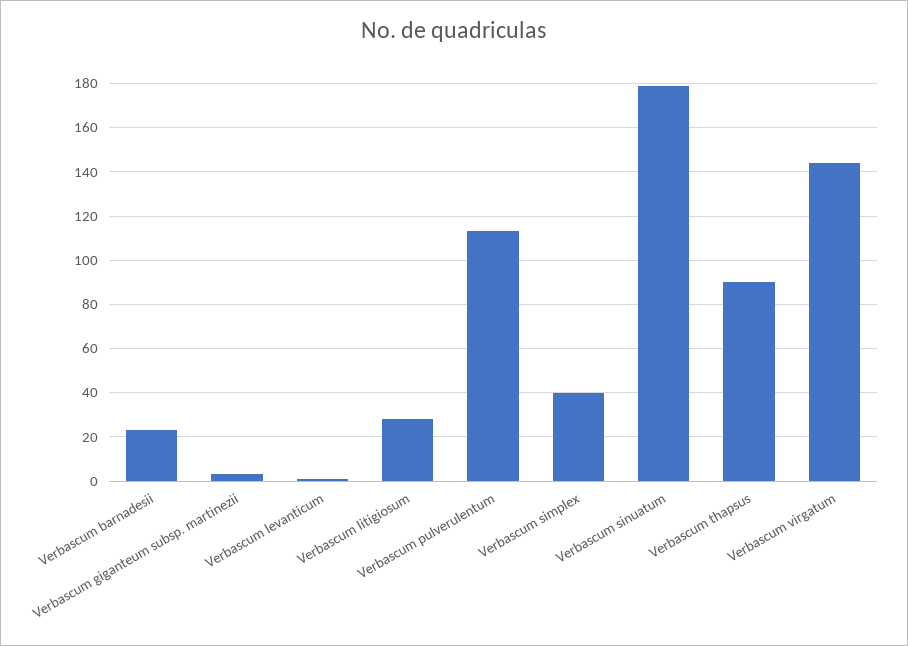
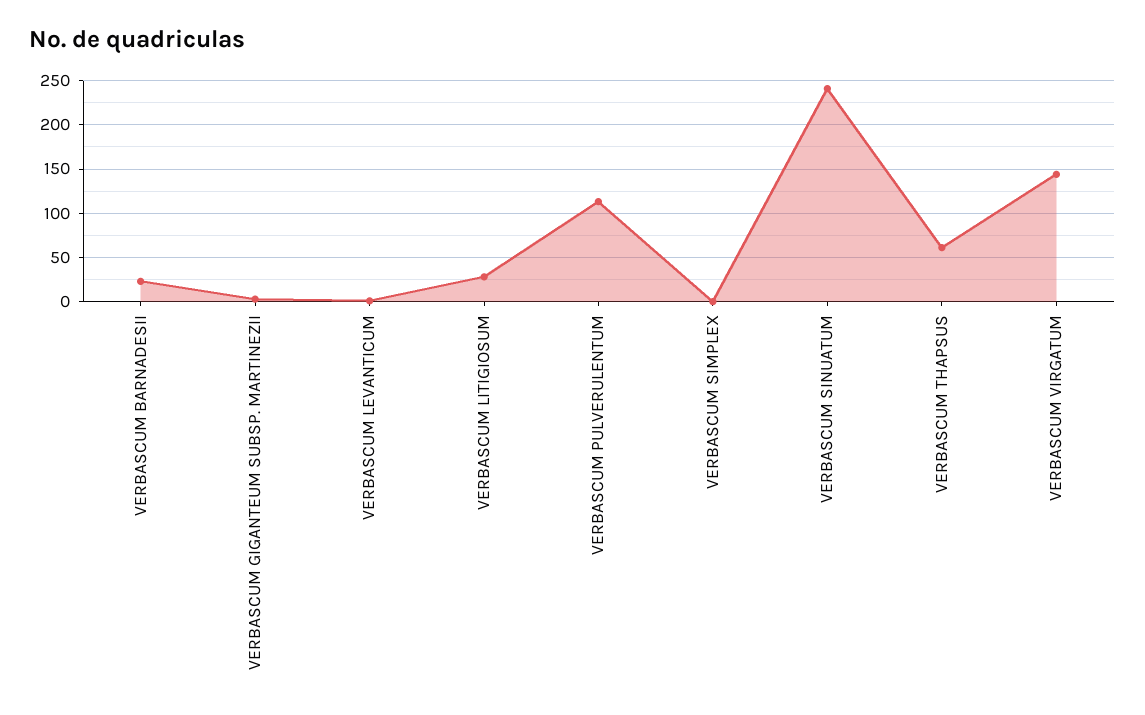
  {
    "Verbascum barnadesii": 25,
    "Verbascum giganteum subsp. martinezii": 5,
    "Verbascum levanticum": 0,
    "Verbascum litigiosum": 30,
    "Verbascum pulverulentum": 115,
-   "Verbascum simplex": 40,
+   "Verbascum simplex": 0,
-   "Verbascum sinuatum": 180,
+   "Verbascum sinuatum": 240,
-   "Verbascum thapsus": 90,
+   "Verbascum thapsus": 60,
    "Verbascum virgatum": 145
  }

